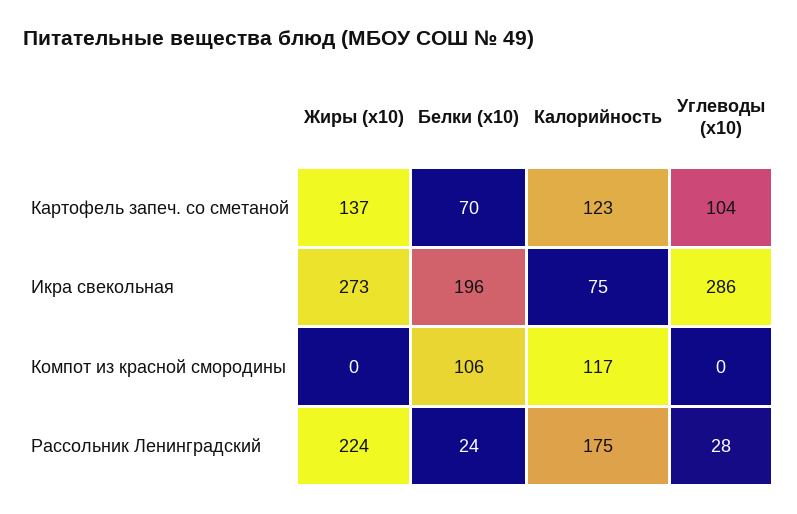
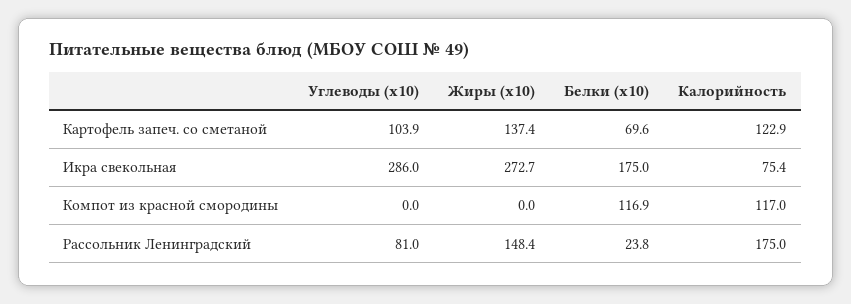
  {
    "Жиры (x10)": {
      "Картофель запеч. со сметаной": 137.4,
      "Икра свекольная": 272.7,
      "Компот из красной смородины": 0,
-     "Рассольник Ленинградский": 224
+     "Рассольник Ленинградский": 148.4
    },
    "Белки (x10)": {
      "Картофель запеч. со сметаной": 69.6,
-     "Икра свекольная": 196,
+     "Икра свекольная": 175,
-     "Компот из красной смородины": 106,
+     "Компот из красной смородины": 116.9,
      "Рассольник Ленинградский": 23.8
    },
    "Калорийность": {
      "Картофель запеч. со сметаной": 122.9,
      "Икра свекольная": 75.4,
      "Компот из красной смородины": 117,
      "Рассольник Ленинградский": 175
    },
    "Углеводы (x10)": {
      "Картофель запеч. со сметаной": 103.9,
      "Икра свекольная": 286,
      "Компот из красной смородины": 0,
-     "Рассольник Ленинградский": 28
+     "Рассольник Ленинградский": 81
    }
  }

